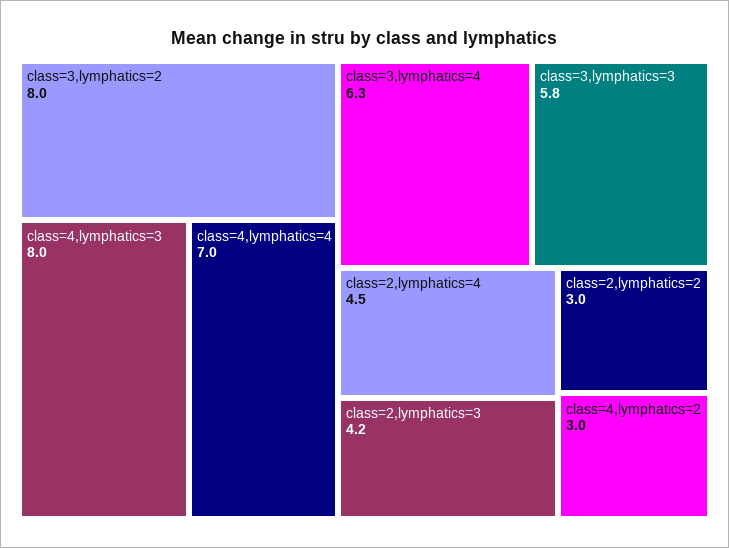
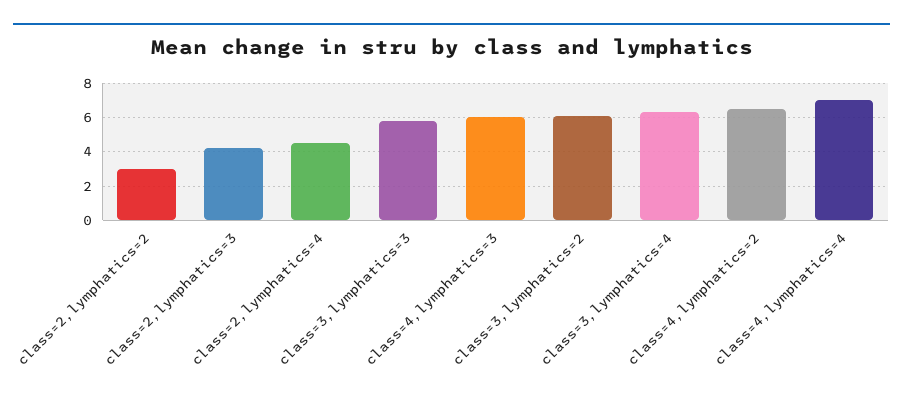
  {
-   "class=3,lymphatics=2": 8,
+   "class=3,lymphatics=2": 6,
-   "class=4,lymphatics=3": 8,
+   "class=4,lymphatics=3": 6,
    "class=4,lymphatics=4": 7,
    "class=3,lymphatics=4": 6.3,
    "class=3,lymphatics=3": 5.8,
    "class=2,lymphatics=4": 4.5,
    "class=2,lymphatics=3": 4.2,
    "class=2,lymphatics=2": 3,
-   "class=4,lymphatics=2": 3
+   "class=4,lymphatics=2": 6.5
  }

